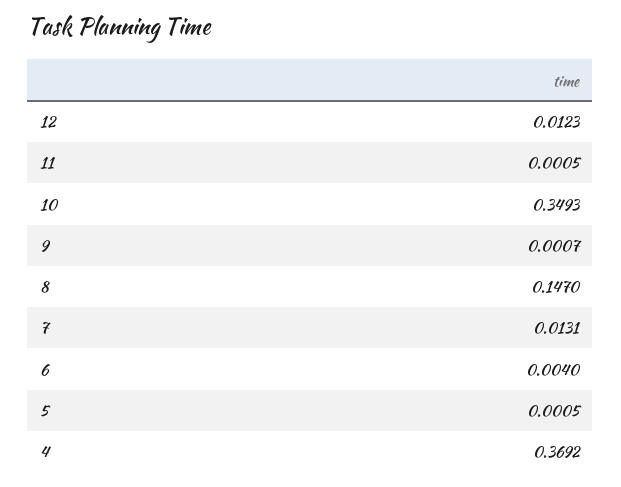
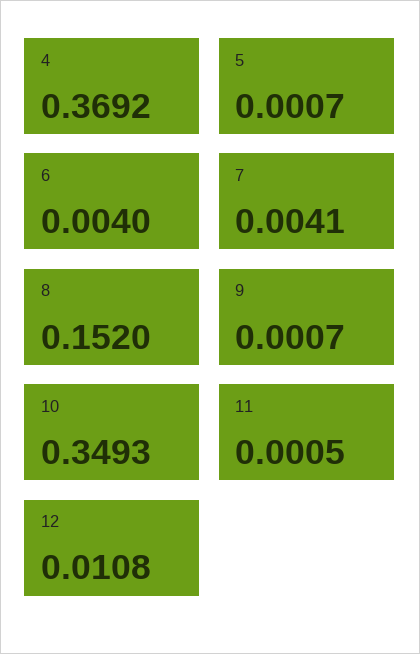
  {
-   "12": 0.0123,
+   "12": 0.0108,
    "11": 0.0005,
    "10": 0.3493,
    "9": 0.0007,
-   "8": 0.147,
+   "8": 0.152,
-   "7": 0.0131,
+   "7": 0.0041,
    "6": 0.004,
-   "5": 0.0005,
+   "5": 0.0007,
    "4": 0.3692
  }

